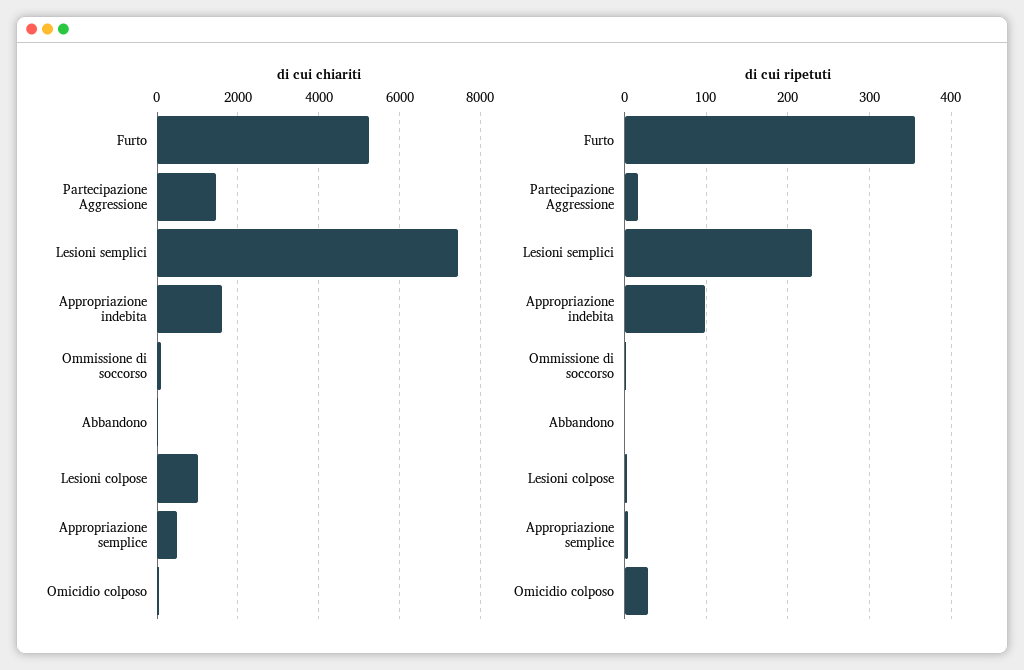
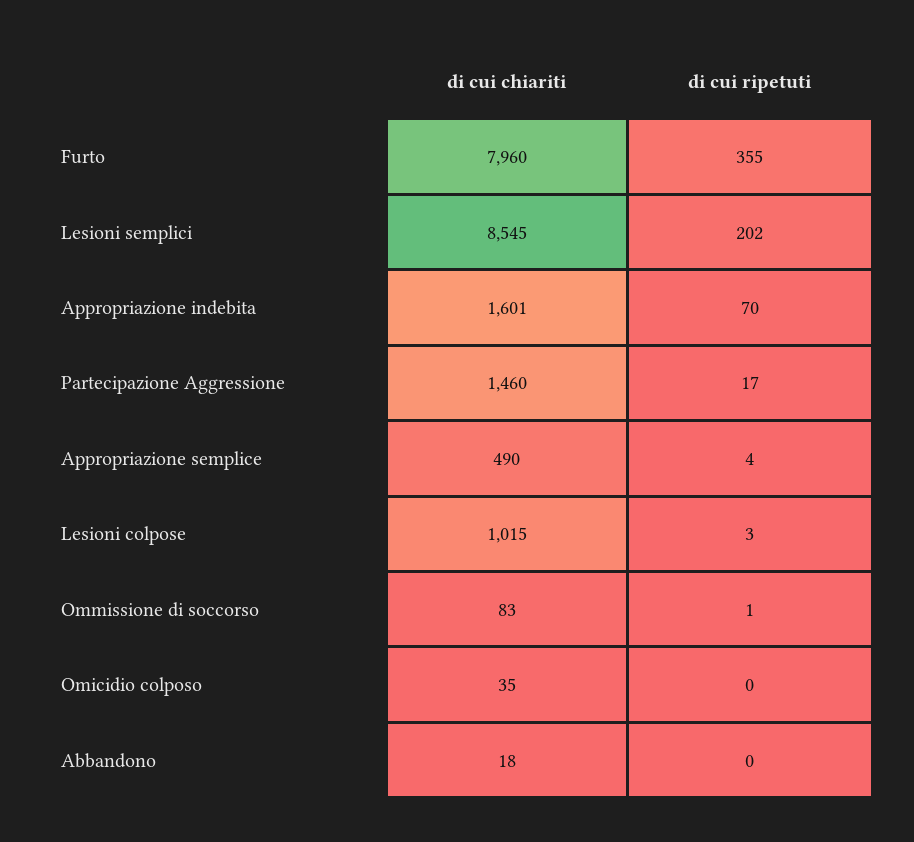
  {
    "di cui chiariti": {
-     "Furto": 5200,
+     "Furto": 7960,
      "Partecipazione Aggressione": 1460,
-     "Lesioni semplici": 7400,
+     "Lesioni semplici": 8545,
      "Appropriazione indebita": 1601,
      "Ommissione di soccorso": 83,
      "Abbandono": 18,
      "Lesioni colpose": 1015,
      "Appropriazione semplice": 490,
      "Omicidio colposo": 35
    },
    "di cui ripetuti": {
      "Furto": 355,
      "Partecipazione Aggressione": 17,
-     "Lesioni semplici": 230,
+     "Lesioni semplici": 202,
-     "Appropriazione indebita": 100,
+     "Appropriazione indebita": 70,
      "Ommissione di soccorso": 1,
      "Abbandono": 0,
      "Lesioni colpose": 3,
      "Appropriazione semplice": 4,
-     "Omicidio colposo": 30
+     "Omicidio colposo": 0
    }
  }

